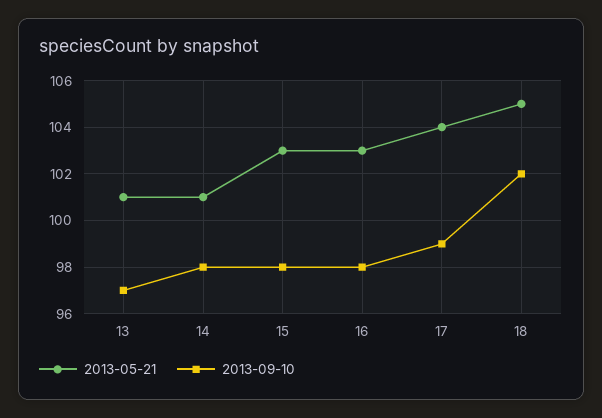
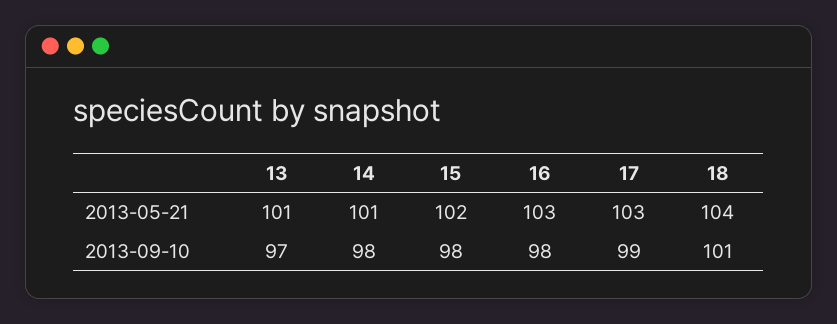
  {
    "2013-05-21": {
      "13": 101,
      "14": 101,
-     "15": 103,
+     "15": 102,
      "16": 103,
-     "17": 104,
+     "17": 103,
-     "18": 105
+     "18": 104
    },
    "2013-09-10": {
      "13": 97,
      "14": 98,
      "15": 98,
      "16": 98,
      "17": 99,
-     "18": 102
+     "18": 101
    }
  }

